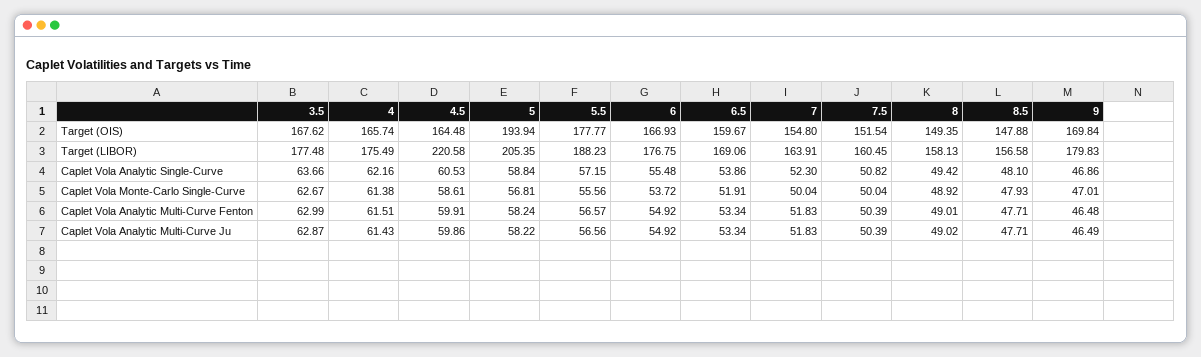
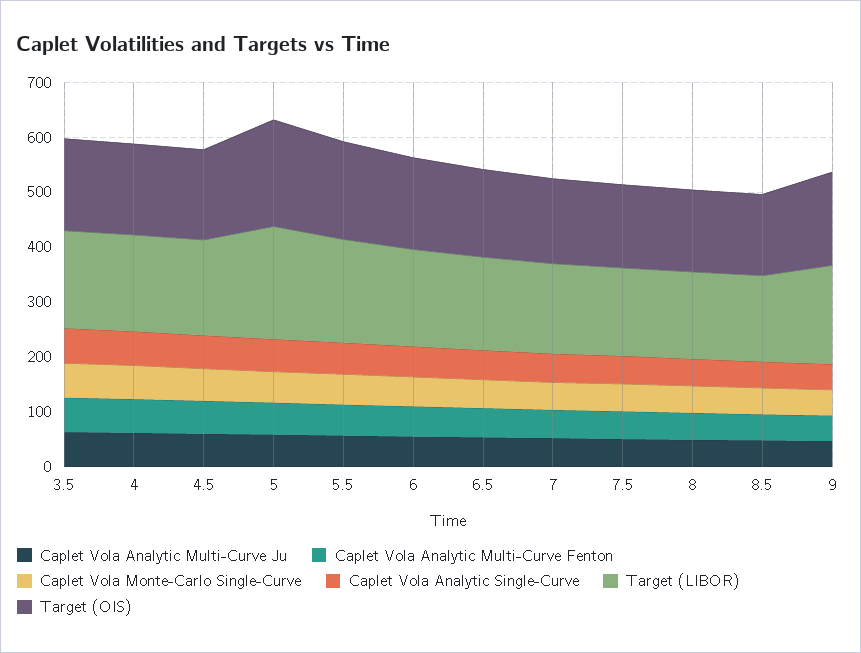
  {
    "Target (OIS)": {
      "3.5": 167.62,
      "4": 165.74,
      "4.5": 164.48,
      "5": 193.94,
      "5.5": 177.77,
      "6": 166.93,
      "6.5": 159.67,
      "7": 154.8,
      "7.5": 151.54,
      "8": 149.35,
      "8.5": 147.88,
      "9": 169.84
    },
    "Target (LIBOR)": {
      "3.5": 177.48,
      "4": 175.49,
-     "4.5": 220.58,
+     "4.5": 180,
      "5": 205.35,
      "5.5": 188.23,
      "6": 176.75,
      "6.5": 169.06,
      "7": 163.91,
      "7.5": 160.45,
      "8": 158.13,
      "8.5": 156.58,
      "9": 179.83
    },
    "Caplet Vola Analytic Single-Curve": {
      "3.5": 63.66,
      "4": 62.16,
      "4.5": 60.53,
      "5": 58.84,
      "5.5": 57.15,
      "6": 55.48,
      "6.5": 53.86,
      "7": 52.3,
      "7.5": 50.82,
      "8": 49.42,
      "8.5": 48.1,
      "9": 46.86
    },
    "Caplet Vola Monte-Carlo Single-Curve": {
      "3.5": 62.67,
      "4": 61.38,
      "4.5": 58.61,
      "5": 56.81,
      "5.5": 55.56,
      "6": 53.72,
      "6.5": 51.91,
      "7": 50.04,
      "7.5": 50.04,
      "8": 48.92,
      "8.5": 47.93,
      "9": 47.01
    },
    "Caplet Vola Analytic Multi-Curve Fenton": {
      "3.5": 62.99,
      "4": 61.51,
      "4.5": 59.91,
      "5": 58.24,
      "5.5": 56.57,
      "6": 54.92,
      "6.5": 53.34,
      "7": 51.83,
      "7.5": 50.39,
      "8": 49.01,
      "8.5": 47.71,
      "9": 46.48
    },
    "Caplet Vola Analytic Multi-Curve Ju": {
      "3.5": 62.87,
      "4": 61.43,
      "4.5": 59.86,
      "5": 58.22,
      "5.5": 56.56,
      "6": 54.92,
      "6.5": 53.34,
      "7": 51.83,
      "7.5": 50.39,
      "8": 49.02,
      "8.5": 47.71,
      "9": 46.49
    }
  }

